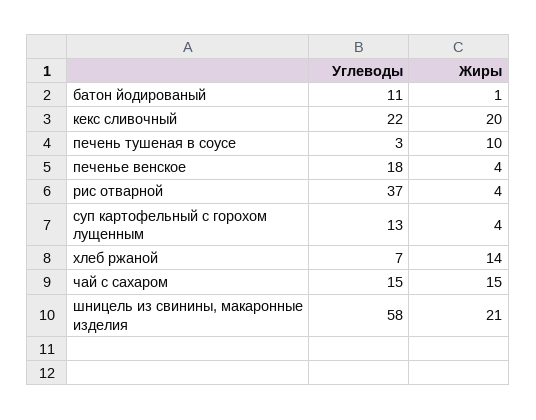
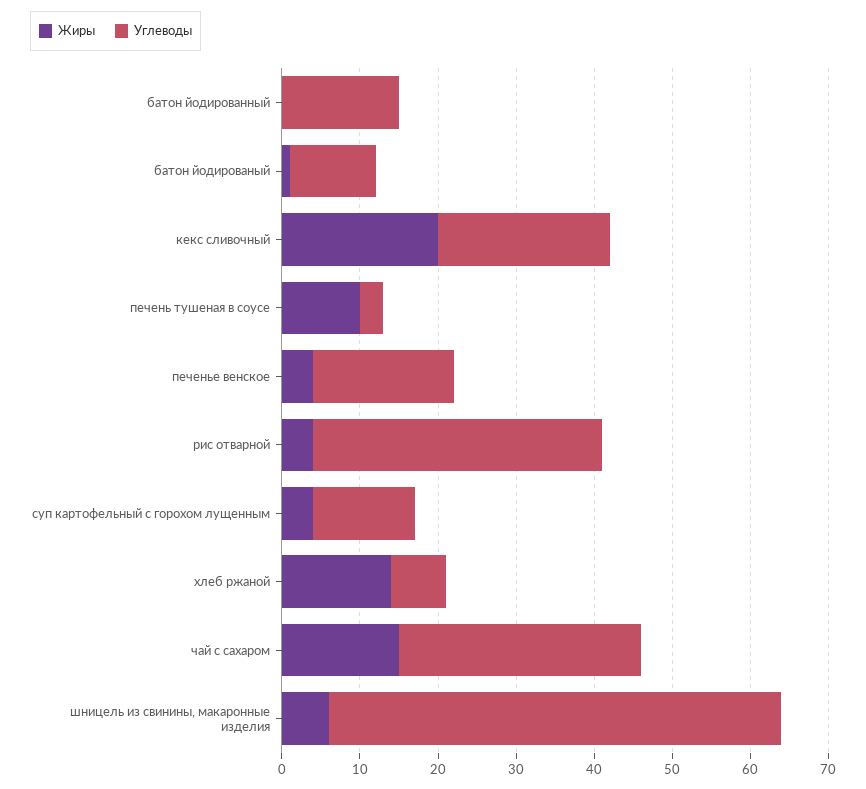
  {
    "Углеводы": {
      "батон йодированый": 11,
      "кекс сливочный": 22,
      "печень тушеная в соусе": 3,
      "печенье венское": 18,
      "рис отварной": 37,
      "суп картофельный с горохом лущенным": 13,
      "хлеб ржаной": 7,
-     "чай с сахаром": 15,
+     "чай с сахаром": 30,
-     "шницель из свинины, макаронные изделия": 58
+     "шницель из свинины, макаронные изделия": 58,
+     "батон йодированный": 15
    },
    "Жиры": {
      "батон йодированый": 1,
      "кекс сливочный": 20,
      "печень тушеная в соусе": 10,
      "печенье венское": 4,
      "рис отварной": 4,
      "суп картофельный с горохом лущенным": 4,
      "хлеб ржаной": 14,
      "чай с сахаром": 15,
-     "шницель из свинины, макаронные изделия": 21
+     "шницель из свинины, макаронные изделия": 5,
+     "батон йодированный": 0
    }
  }

